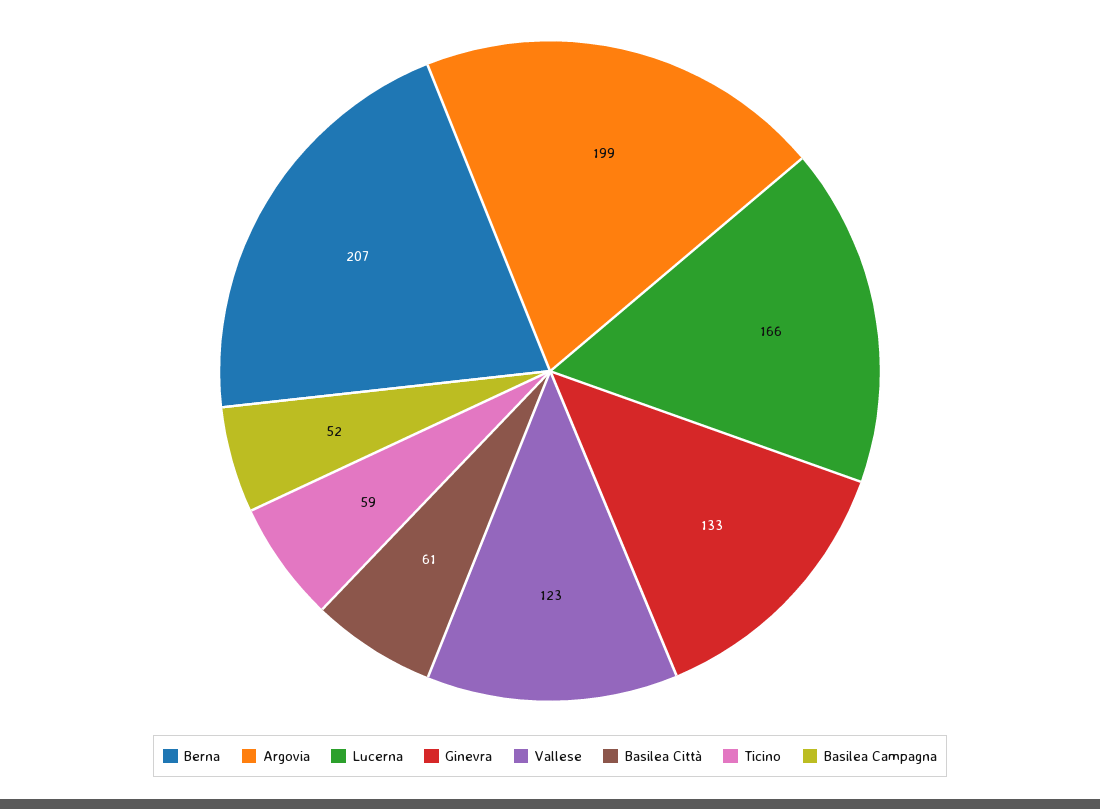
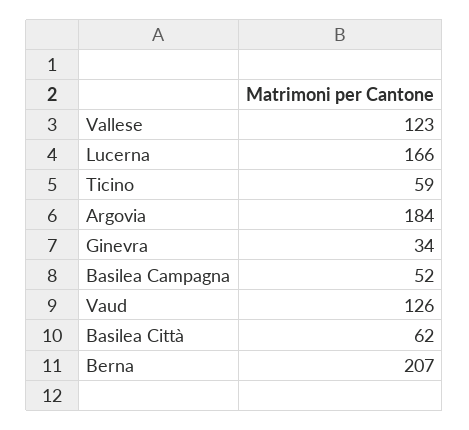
  {
    "Berna": 207,
-   "Argovia": 199,
+   "Argovia": 184,
    "Lucerna": 166,
-   "Ginevra": 133,
+   "Ginevra": 34,
    "Vallese": 123,
-   "Basilea Città": 61,
+   "Basilea Città": 62,
    "Ticino": 59,
-   "Basilea Campagna": 52
+   "Basilea Campagna": 52,
+   "Vaud": 126
  }

